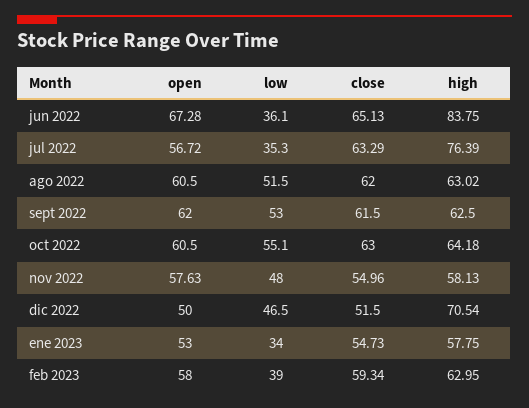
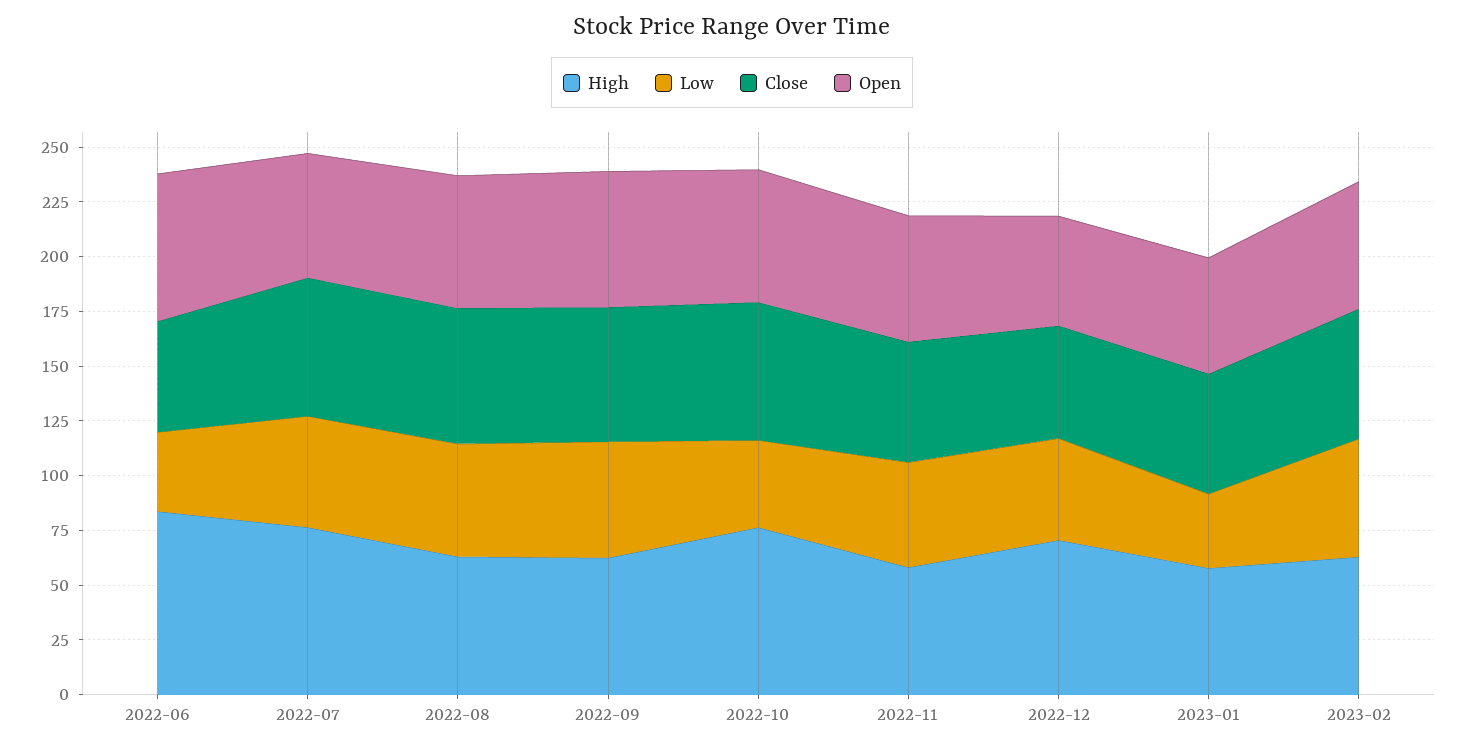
  {
    "open": {
      "jun 2022": 67.28,
      "jul 2022": 56.72,
      "ago 2022": 60.5,
      "sept 2022": 62,
      "oct 2022": 60.5,
      "nov 2022": 57.63,
      "dic 2022": 50,
      "ene 2023": 53,
      "feb 2023": 58
    },
    "low": {
      "jun 2022": 36.1,
-     "jul 2022": 35.3,
+     "jul 2022": 50,
      "ago 2022": 51.5,
      "sept 2022": 53,
-     "oct 2022": 55.1,
+     "oct 2022": 40,
      "nov 2022": 48,
      "dic 2022": 46.5,
      "ene 2023": 34,
-     "feb 2023": 39
+     "feb 2023": 55
    },
    "close": {
-     "jun 2022": 65.13,
+     "jun 2022": 50,
      "jul 2022": 63.29,
      "ago 2022": 62,
      "sept 2022": 61.5,
      "oct 2022": 63,
      "nov 2022": 54.96,
      "dic 2022": 51.5,
      "ene 2023": 54.73,
      "feb 2023": 59.34
    },
    "high": {
      "jun 2022": 83.75,
      "jul 2022": 76.39,
      "ago 2022": 63.02,
      "sept 2022": 62.5,
-     "oct 2022": 64.18,
+     "oct 2022": 75,
      "nov 2022": 58.13,
      "dic 2022": 70.54,
      "ene 2023": 57.75,
      "feb 2023": 62.95
    }
  }

